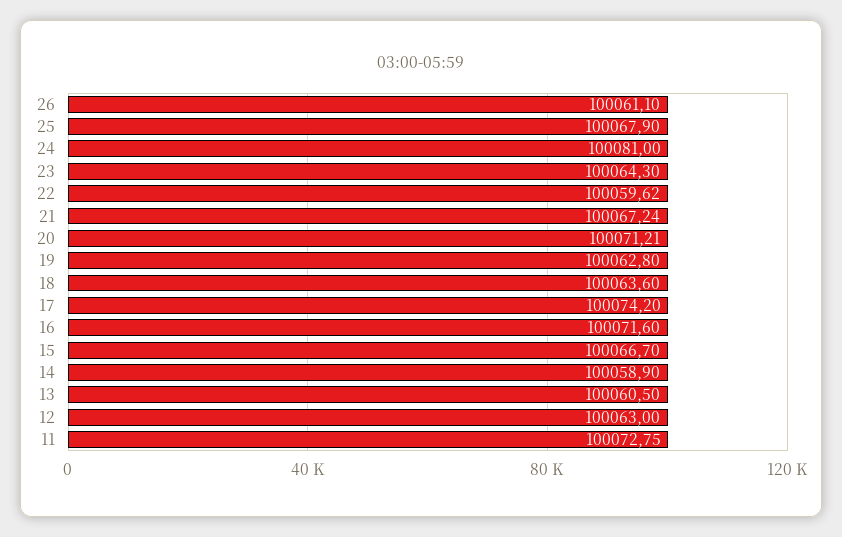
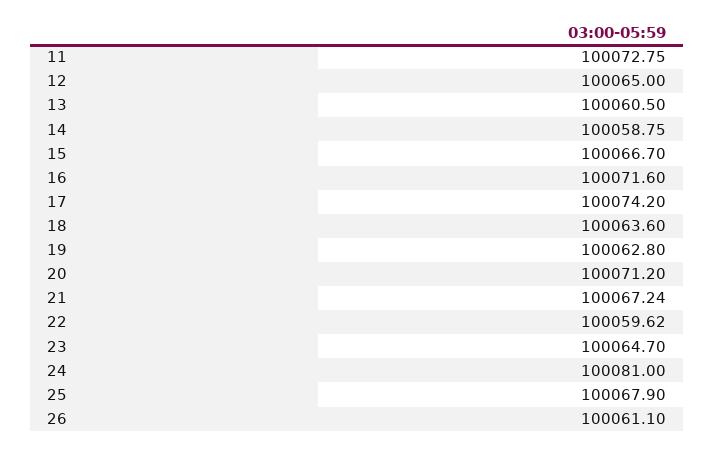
  {
    "26": 100061.1,
    "25": 100067.9,
    "24": 100081,
-   "23": 100064.3,
+   "23": 100064.7,
    "22": 100059.62,
    "21": 100067.24,
-   "20": 100071.21,
+   "20": 100071.2,
    "19": 100062.8,
    "18": 100063.6,
    "17": 100074.2,
    "16": 100071.6,
    "15": 100066.7,
-   "14": 100058.9,
+   "14": 100058.75,
    "13": 100060.5,
-   "12": 100063,
+   "12": 100065,
    "11": 100072.75
  }

